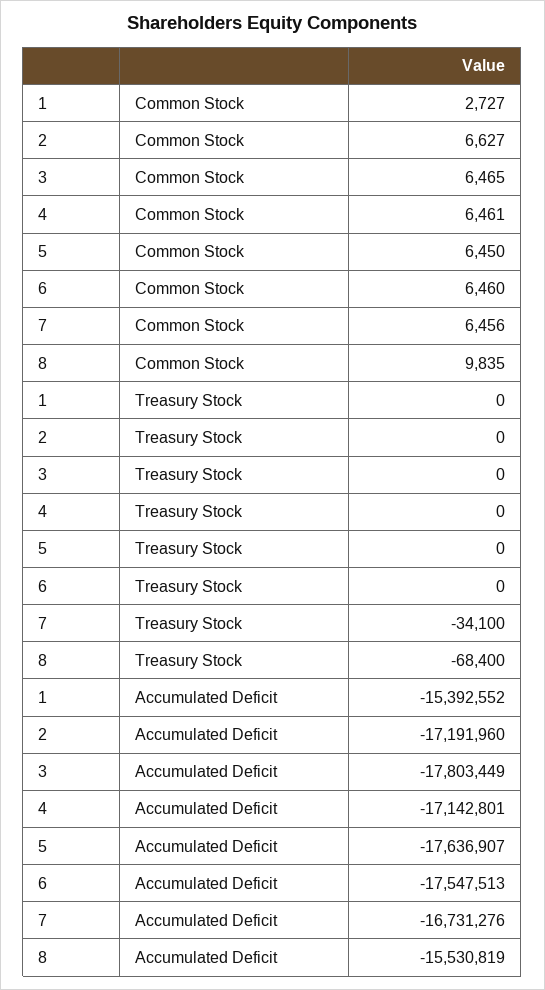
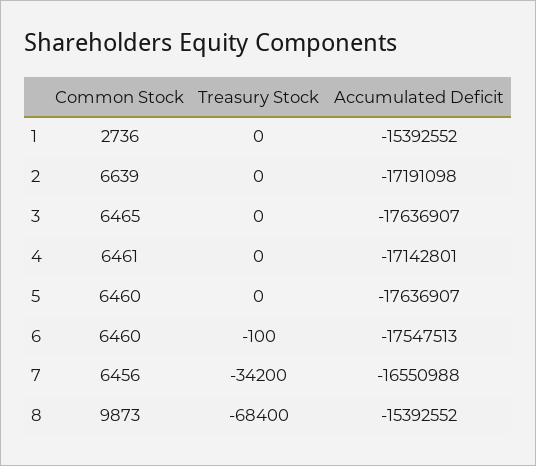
  {
    "1": {
-     "Common Stock": 2727,
+     "Common Stock": 2736,
      "Treasury Stock": 0,
      "Accumulated Deficit": -15392552
    },
    "2": {
-     "Common Stock": 6627,
+     "Common Stock": 6639,
      "Treasury Stock": 0,
-     "Accumulated Deficit": -17191960
+     "Accumulated Deficit": -17191098
    },
    "3": {
      "Common Stock": 6465,
      "Treasury Stock": 0,
-     "Accumulated Deficit": -17803449
+     "Accumulated Deficit": -17636907
    },
    "4": {
      "Common Stock": 6461,
      "Treasury Stock": 0,
      "Accumulated Deficit": -17142801
    },
    "5": {
-     "Common Stock": 6450,
+     "Common Stock": 6460,
      "Treasury Stock": 0,
      "Accumulated Deficit": -17636907
    },
    "6": {
      "Common Stock": 6460,
-     "Treasury Stock": 0,
+     "Treasury Stock": -100,
      "Accumulated Deficit": -17547513
    },
    "7": {
      "Common Stock": 6456,
-     "Treasury Stock": -34100,
+     "Treasury Stock": -34200,
-     "Accumulated Deficit": -16731276
+     "Accumulated Deficit": -16550988
    },
    "8": {
-     "Common Stock": 9835,
+     "Common Stock": 9873,
      "Treasury Stock": -68400,
-     "Accumulated Deficit": -15530819
+     "Accumulated Deficit": -15392552
    }
  }

